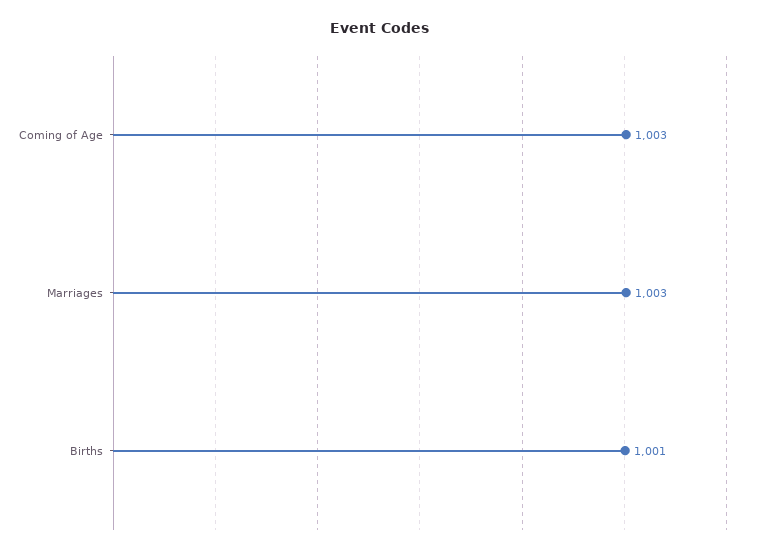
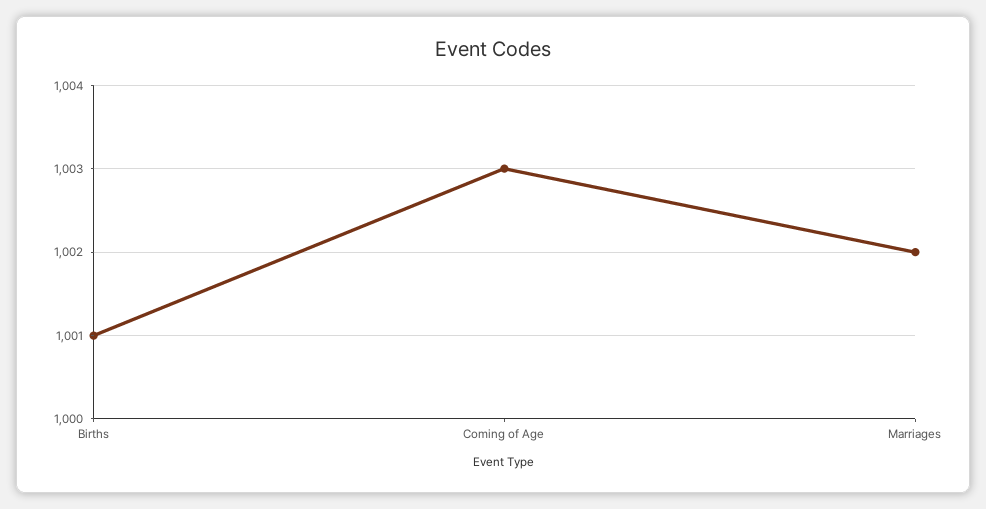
  {
    "Coming of Age": 1003,
-   "Marriages": 1003,
+   "Marriages": 1002,
    "Births": 1001
  }

